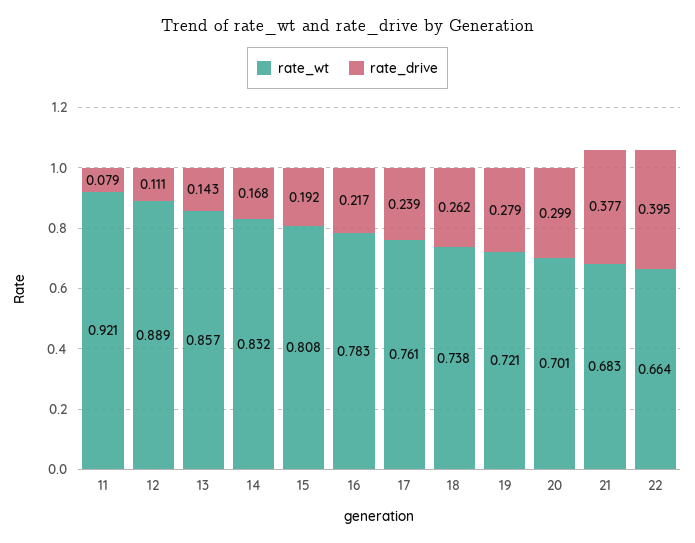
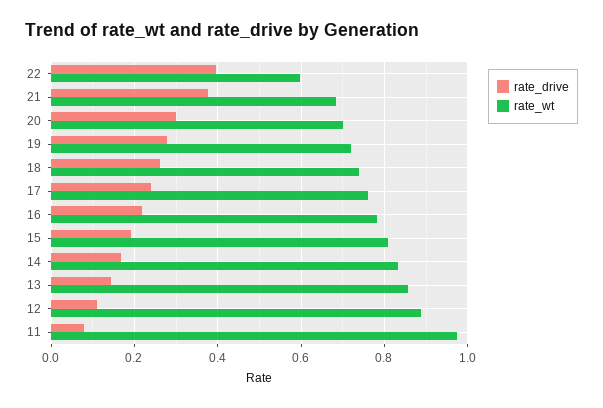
  {
    "rate_wt": {
-     "11": 0.921,
+     "11": 0.98,
      "12": 0.889,
      "13": 0.857,
      "14": 0.832,
      "15": 0.808,
      "16": 0.783,
      "17": 0.761,
      "18": 0.738,
      "19": 0.721,
      "20": 0.701,
      "21": 0.683,
-     "22": 0.664
+     "22": 0.6
    },
    "rate_drive": {
      "11": 0.079,
      "12": 0.111,
      "13": 0.143,
      "14": 0.168,
      "15": 0.192,
      "16": 0.217,
      "17": 0.239,
      "18": 0.262,
      "19": 0.279,
      "20": 0.299,
      "21": 0.377,
      "22": 0.395
    }
  }

